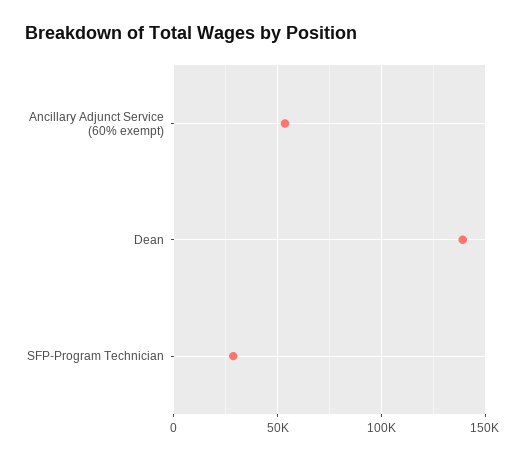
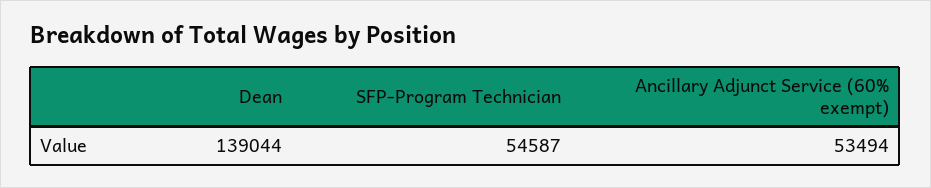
  {
    "Ancillary Adjunct Service (60% exempt)": 53494,
    "Dean": 139044,
-   "SFP-Program Technician": 30000
+   "SFP-Program Technician": 54587
  }

